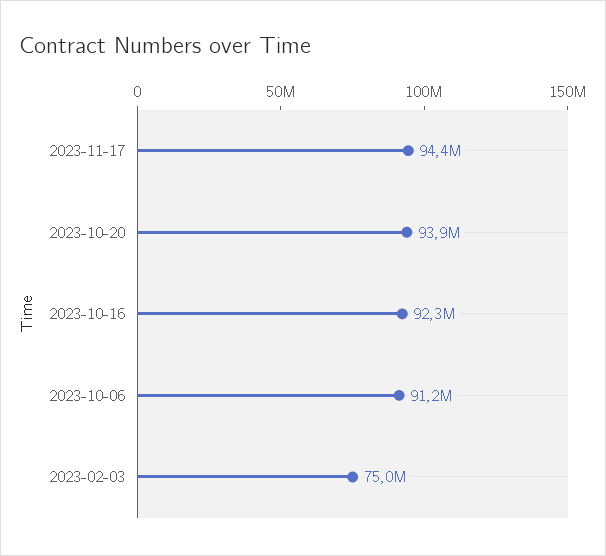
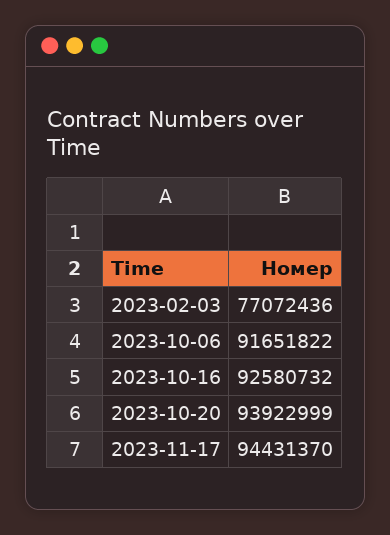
  {
    "2023-11-17": 94431370,
    "2023-10-20": 93922999,
-   "2023-10-16": 92300000,
+   "2023-10-16": 92580732,
-   "2023-10-06": 91200000,
+   "2023-10-06": 91651822,
-   "2023-02-03": 75000000
+   "2023-02-03": 77072436
  }

